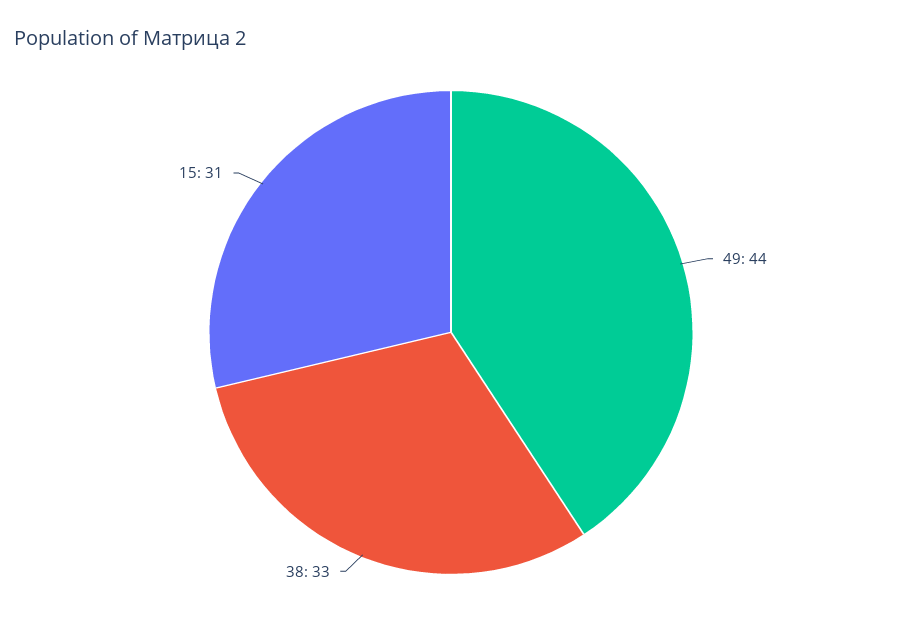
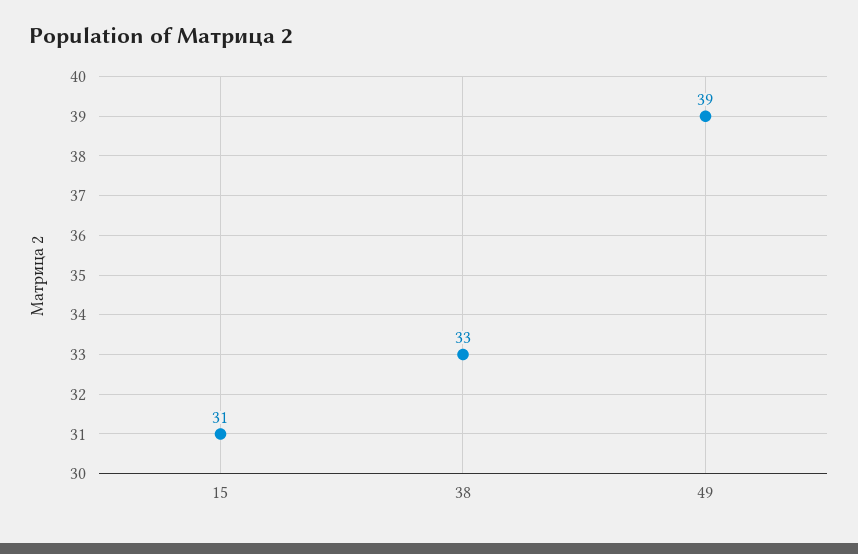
  {
-   "49": 44,
+   "49": 39,
    "38": 33,
    "15": 31
  }

